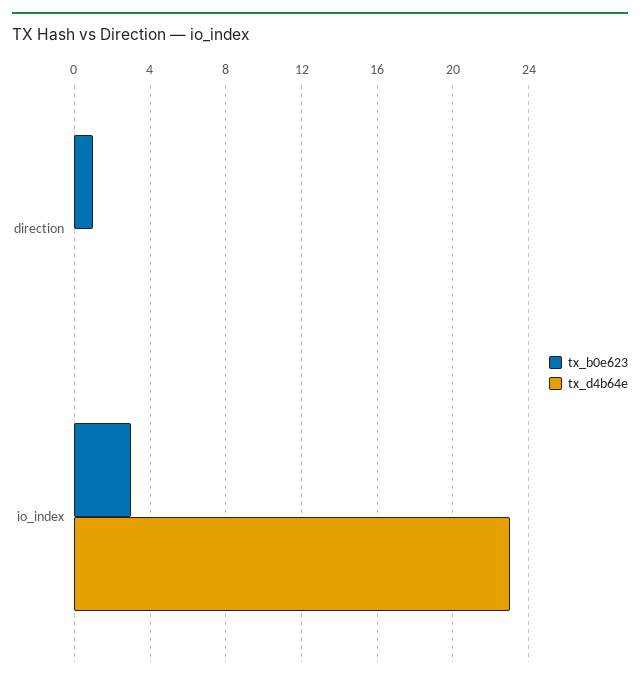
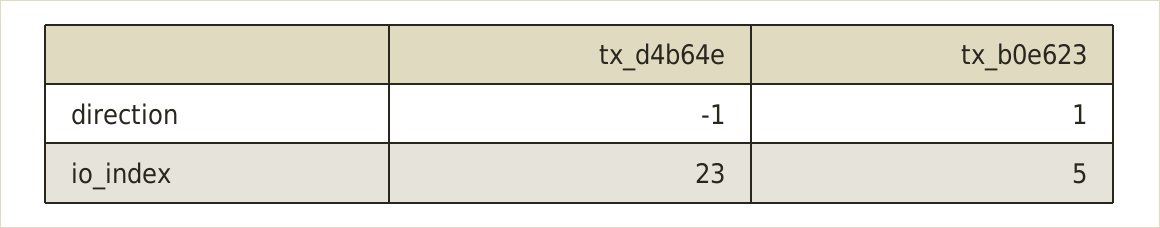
  {
    "tx_b0e623": {
      "direction": 1,
-     "io_index": 3
+     "io_index": 5
    },
    "tx_d4b64e": {
-     "direction": 0,
+     "direction": -1,
      "io_index": 23
    }
  }

